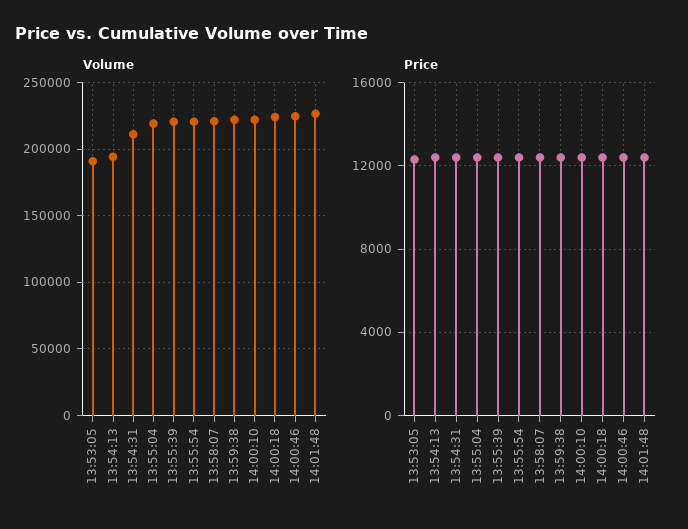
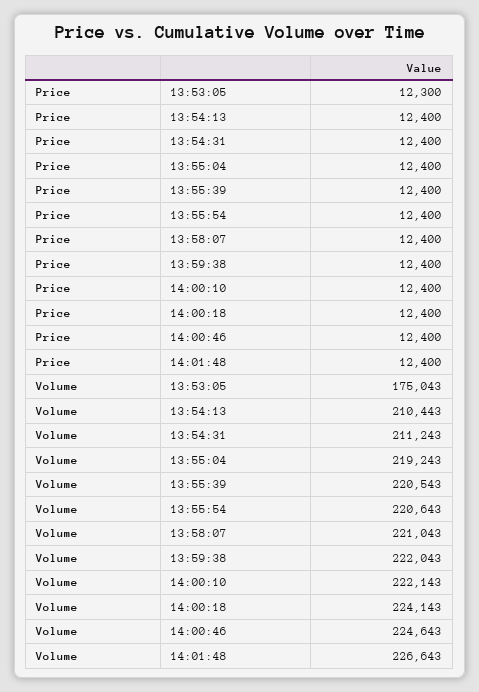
  {
    "Volume": {
-     "13:53:05": 190000,
+     "13:53:05": 175043,
-     "13:54:13": 195000,
+     "13:54:13": 210443,
      "13:54:31": 211243,
      "13:55:04": 219243,
      "13:55:39": 220543,
      "13:55:54": 220643,
      "13:58:07": 221043,
      "13:59:38": 222043,
      "14:00:10": 222143,
      "14:00:18": 224143,
      "14:00:46": 224643,
      "14:01:48": 226643
    },
    "Price": {
      "13:53:05": 12300,
      "13:54:13": 12400,
      "13:54:31": 12400,
      "13:55:04": 12400,
      "13:55:39": 12400,
      "13:55:54": 12400,
      "13:58:07": 12400,
      "13:59:38": 12400,
      "14:00:10": 12400,
      "14:00:18": 12400,
      "14:00:46": 12400,
      "14:01:48": 12400
    }
  }

